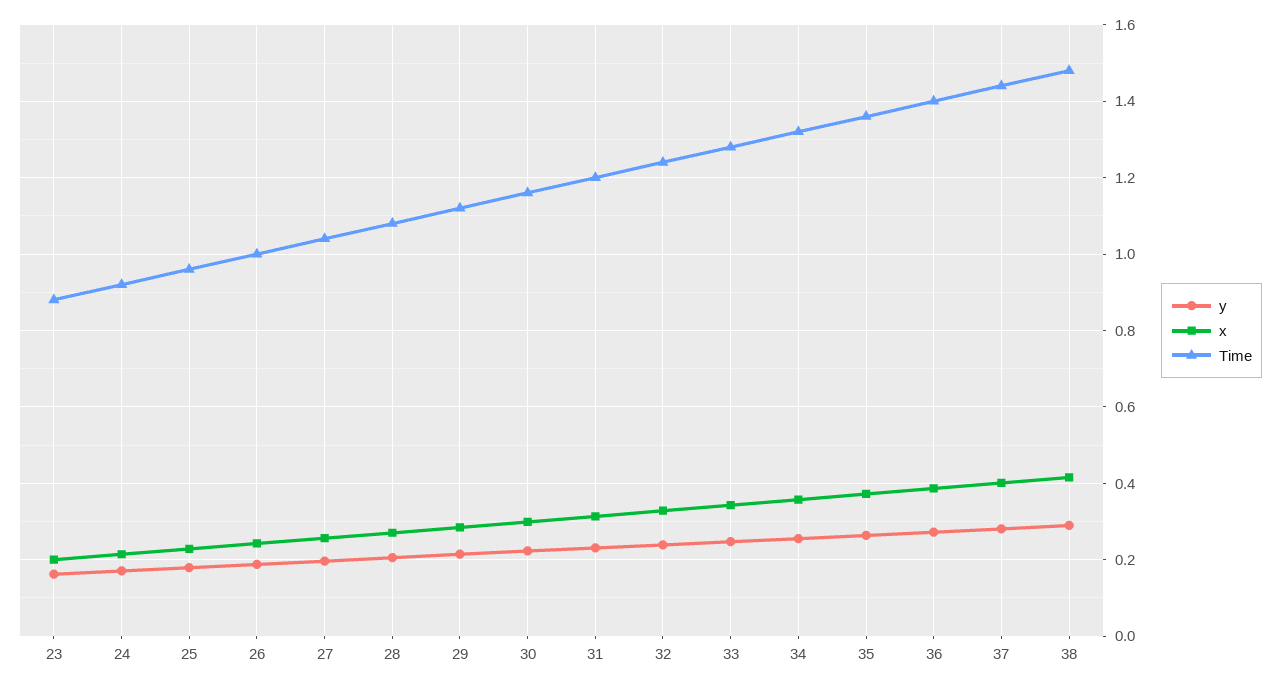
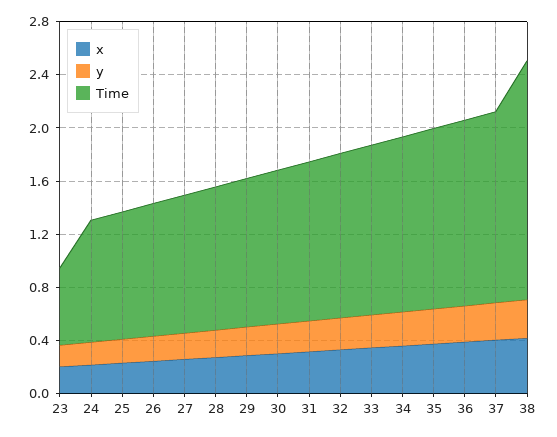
  {
    "y": {
      "23": 0.16,
      "24": 0.18,
      "25": 0.18,
      "26": 0.18,
      "27": 0.2,
      "28": 0.2,
      "29": 0.22,
      "30": 0.22,
      "31": 0.24,
      "32": 0.24,
      "33": 0.24,
      "34": 0.26,
      "35": 0.26,
      "36": 0.28,
      "37": 0.28,
      "38": 0.28
    },
    "x": {
      "23": 0.2,
      "24": 0.22,
      "25": 0.22,
      "26": 0.24,
      "27": 0.26,
      "28": 0.28,
      "29": 0.28,
      "30": 0.3,
      "31": 0.32,
      "32": 0.32,
      "33": 0.34,
      "34": 0.36,
      "35": 0.38,
      "36": 0.38,
      "37": 0.4,
      "38": 0.42
    },
    "Time": {
-     "23": 0.88,
+     "23": 0.6,
      "24": 0.92,
      "25": 0.96,
      "26": 1,
      "27": 1.04,
      "28": 1.08,
      "29": 1.12,
      "30": 1.16,
      "31": 1.2,
      "32": 1.24,
      "33": 1.28,
      "34": 1.32,
      "35": 1.36,
      "36": 1.4,
      "37": 1.44,
-     "38": 1.48
+     "38": 1.8
    }
  }

